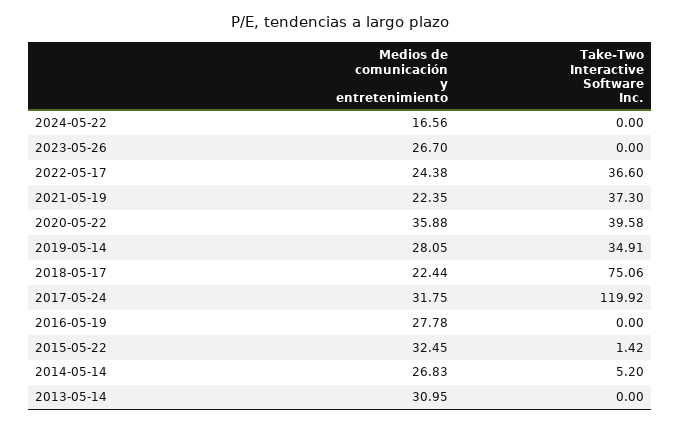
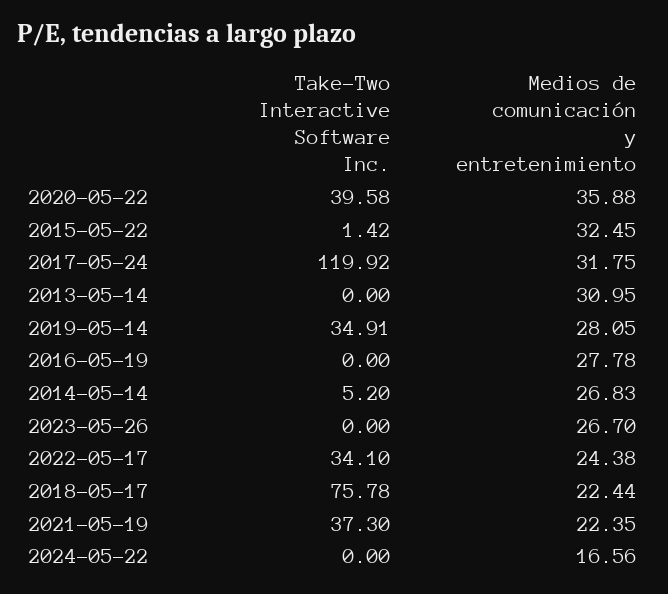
  {
    "Medios de comunicación y entretenimiento": {
      "2024-05-22": 16.56,
      "2023-05-26": 26.7,
      "2022-05-17": 24.38,
      "2021-05-19": 22.35,
      "2020-05-22": 35.88,
      "2019-05-14": 28.05,
      "2018-05-17": 22.44,
      "2017-05-24": 31.75,
      "2016-05-19": 27.78,
      "2015-05-22": 32.45,
      "2014-05-14": 26.83,
      "2013-05-14": 30.95
    },
    "Take-Two Interactive Software Inc.": {
      "2024-05-22": 0,
      "2023-05-26": 0,
-     "2022-05-17": 36.6,
+     "2022-05-17": 34.1,
      "2021-05-19": 37.3,
      "2020-05-22": 39.58,
      "2019-05-14": 34.91,
-     "2018-05-17": 75.06,
+     "2018-05-17": 75.78,
      "2017-05-24": 119.92,
      "2016-05-19": 0,
      "2015-05-22": 1.42,
      "2014-05-14": 5.2,
      "2013-05-14": 0
    }
  }

